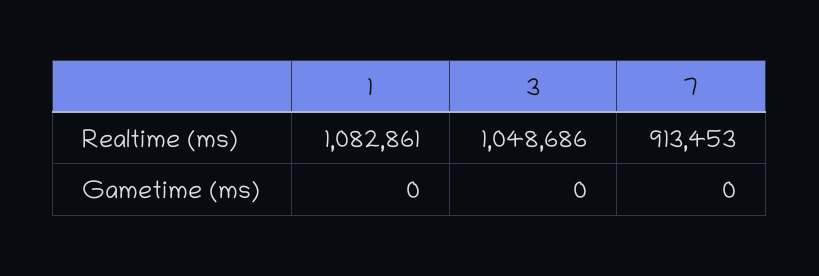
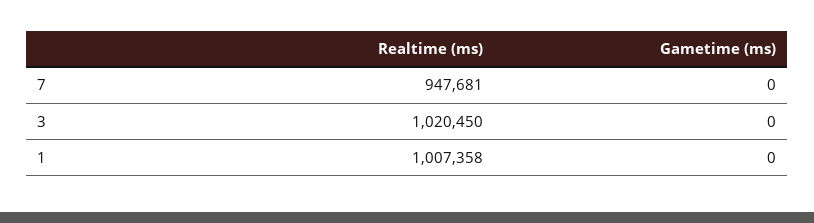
  {
    "1": {
-     "Realtime (ms)": 1082861,
+     "Realtime (ms)": 1007358,
      "Gametime (ms)": 0
    },
    "3": {
-     "Realtime (ms)": 1048686,
+     "Realtime (ms)": 1020450,
      "Gametime (ms)": 0
    },
    "7": {
-     "Realtime (ms)": 913453,
+     "Realtime (ms)": 947681,
      "Gametime (ms)": 0
    }
  }

